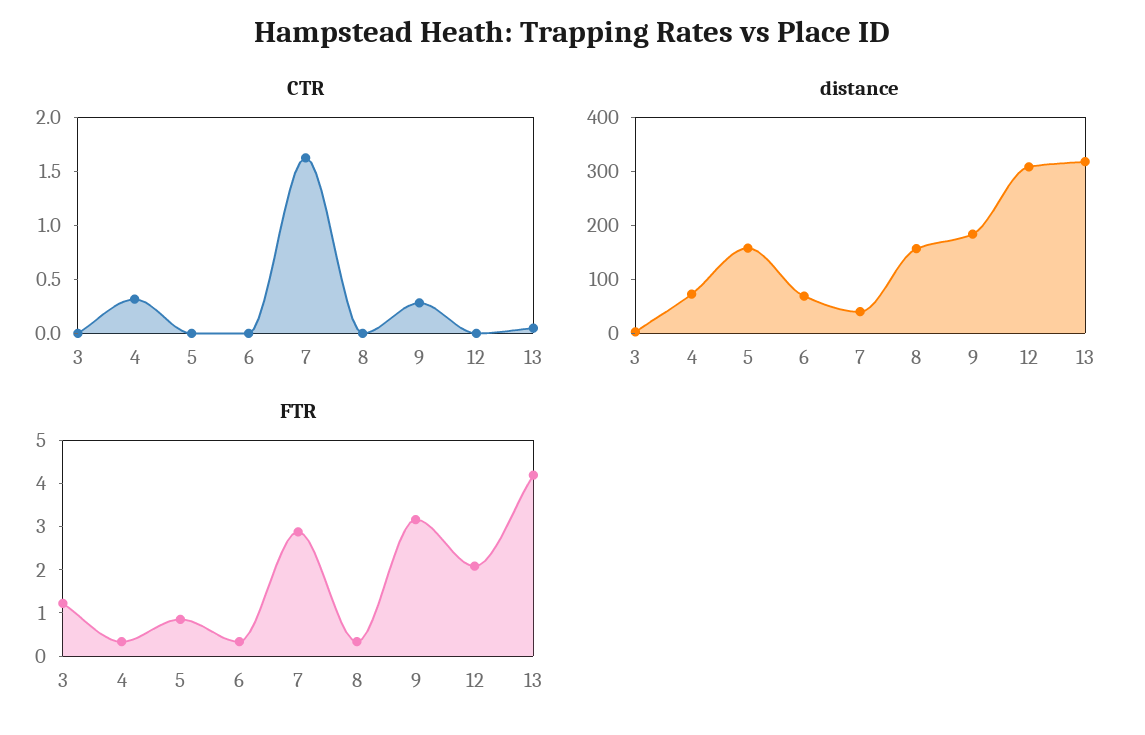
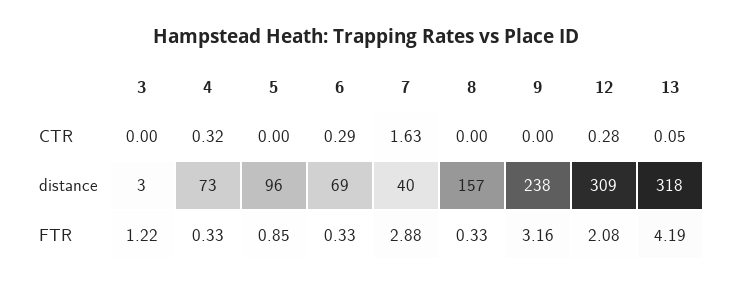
  {
    "CTR": {
      "3": 0,
      "4": 0.32,
      "5": 0,
-     "6": 0,
+     "6": 0.29,
      "7": 1.63,
      "8": 0,
-     "9": 0.3,
+     "9": 0,
-     "12": 0,
+     "12": 0.28,
      "13": 0.05
    },
    "distance": {
      "3": 3,
      "4": 73,
-     "5": 160,
+     "5": 96,
      "6": 69,
      "7": 40,
      "8": 157,
-     "9": 180,
+     "9": 238,
      "12": 309,
      "13": 318
    },
    "FTR": {
      "3": 1.22,
      "4": 0.33,
      "5": 0.85,
      "6": 0.33,
      "7": 2.88,
      "8": 0.33,
      "9": 3.16,
      "12": 2.08,
      "13": 4.19
    }
  }

